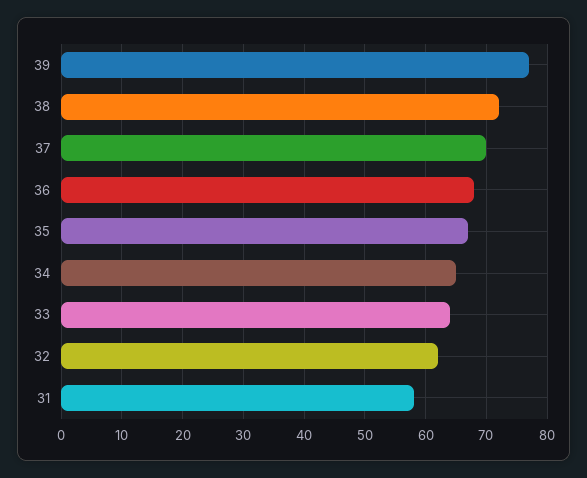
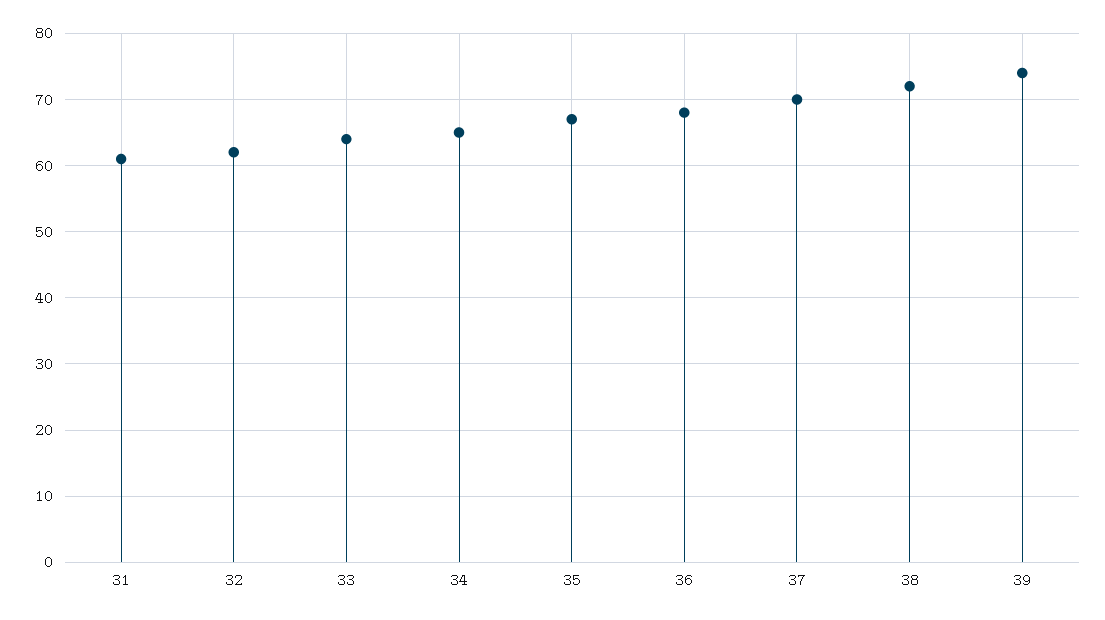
  {
-   "39": 77,
+   "39": 74,
    "38": 72,
    "37": 70,
    "36": 68,
    "35": 67,
    "34": 65,
    "33": 64,
    "32": 62,
-   "31": 58
+   "31": 61
  }

